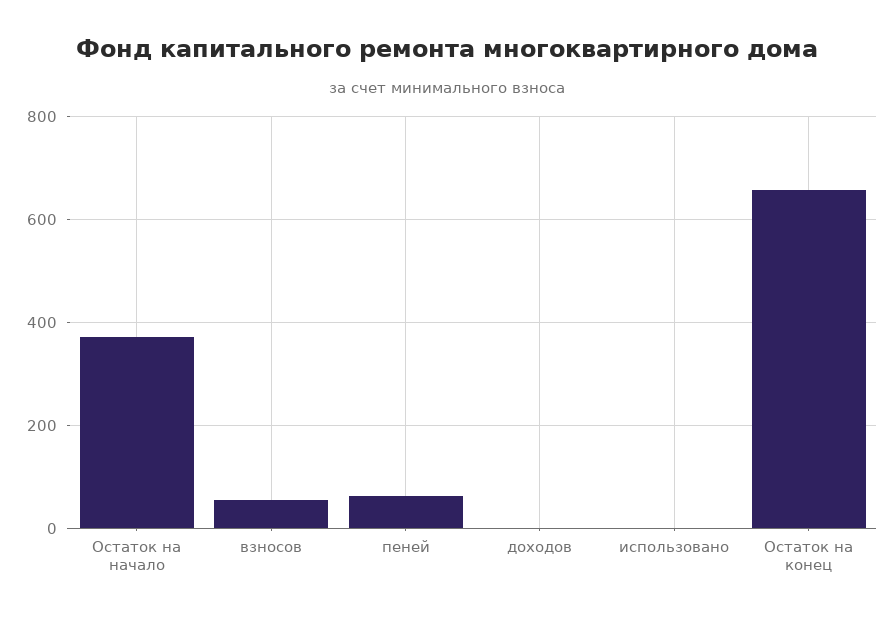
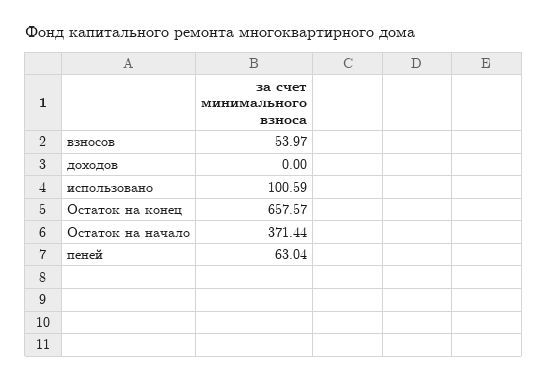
  {
    "Остаток на начало": 371.44,
    "взносов": 53.97,
    "пеней": 63.04,
    "доходов": 0,
-   "использовано": 0,
+   "использовано": 100.59,
    "Остаток на конец": 657.57
  }

